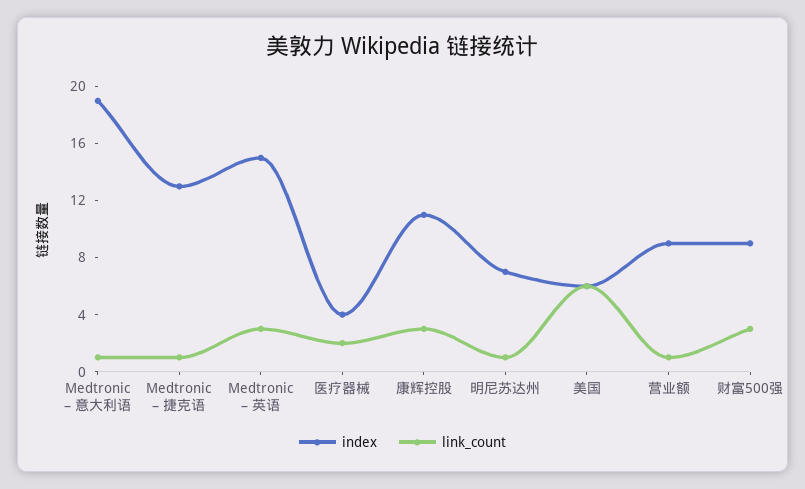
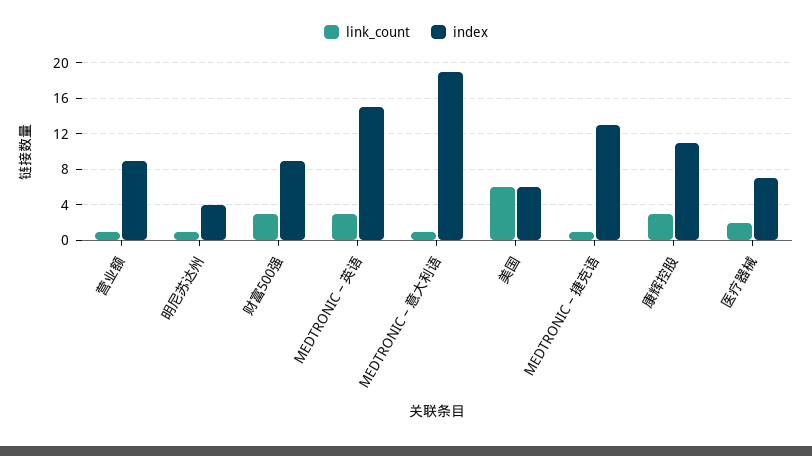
  {
    "index": {
      "Medtronic – 意大利语": 19,
      "Medtronic – 捷克语": 13,
      "Medtronic – 英语": 15,
-     "医疗器械": 4,
+     "医疗器械": 7,
      "康辉控股": 11,
-     "明尼苏达州": 7,
+     "明尼苏达州": 4,
      "美国": 6,
      "营业额": 9,
      "财富500强": 9
    },
    "link_count": {
      "Medtronic – 意大利语": 1,
      "Medtronic – 捷克语": 1,
      "Medtronic – 英语": 3,
      "医疗器械": 2,
      "康辉控股": 3,
      "明尼苏达州": 1,
      "美国": 6,
      "营业额": 1,
      "财富500强": 3
    }
  }

